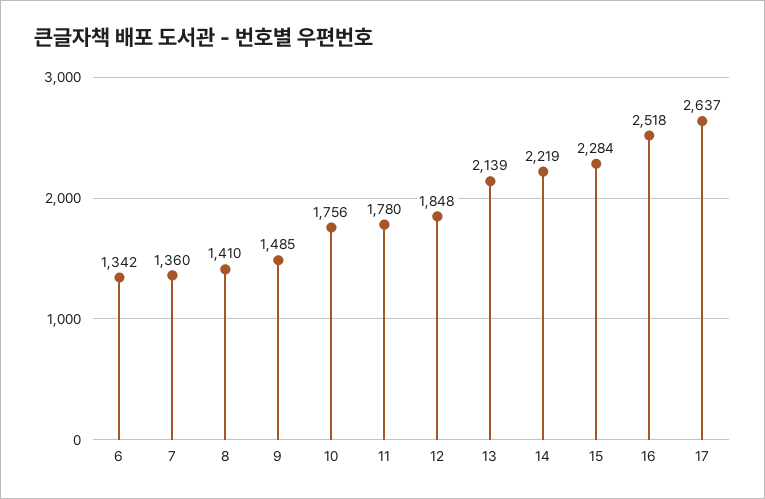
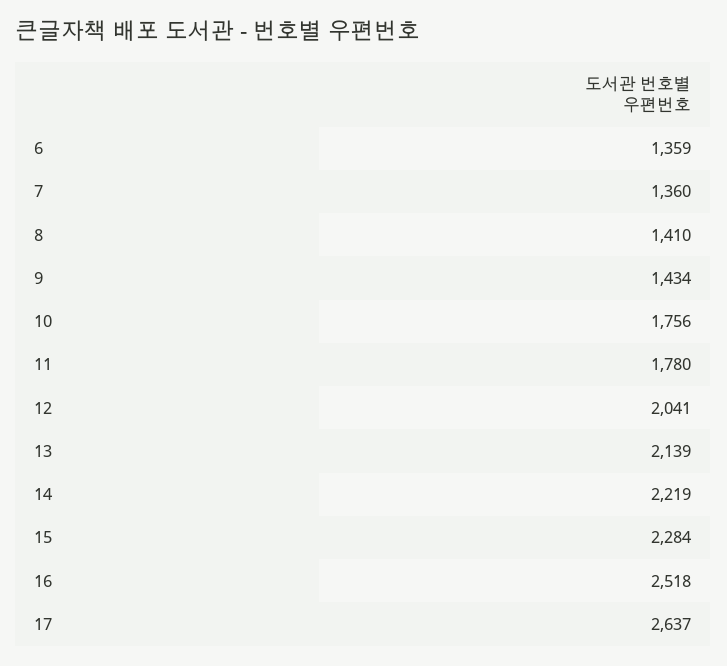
  {
-   "6": 1342,
+   "6": 1359,
    "7": 1360,
    "8": 1410,
-   "9": 1485,
+   "9": 1434,
    "10": 1756,
    "11": 1780,
-   "12": 1848,
+   "12": 2041,
    "13": 2139,
    "14": 2219,
    "15": 2284,
    "16": 2518,
    "17": 2637
  }

